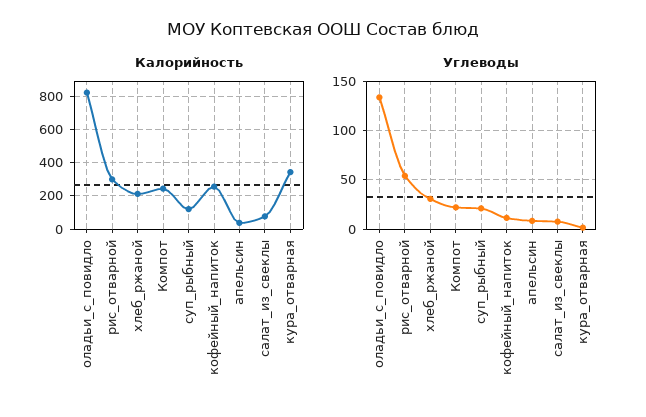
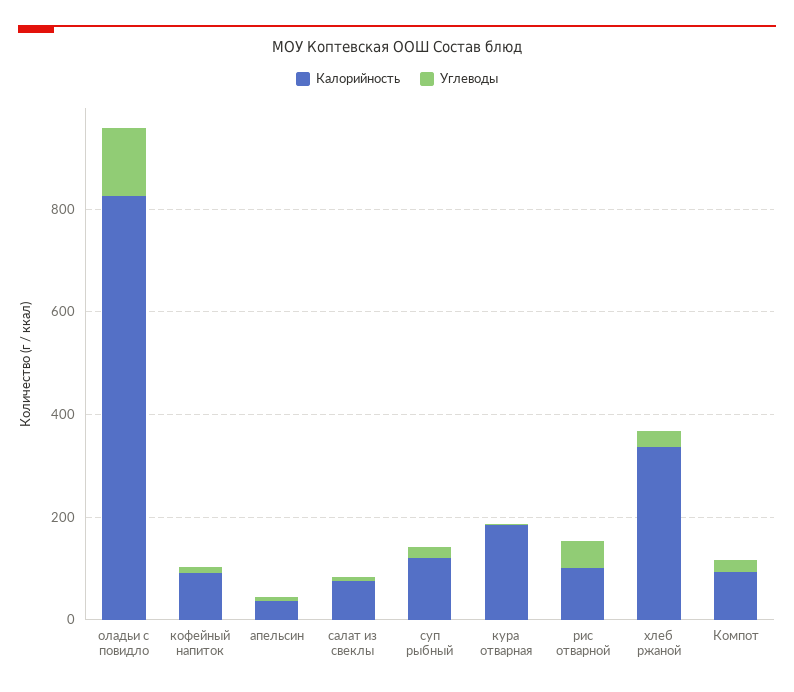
  {
    "Калорийность": {
      "оладьи_с_повидло": 850,
-     "рис_отварной": 300,
+     "рис_отварной": 100,
-     "хлеб_ржаной": 200,
+     "хлеб_ржаной": 350,
-     "Компот": 250,
+     "Компот": 100,
      "суп_рыбный": 100,
-     "кофейный_напиток": 250,
+     "кофейный_напиток": 100,
      "апельсин": 50,
      "салат_из_свеклы": 100,
-     "кура_отварная": 350
+     "кура_отварная": 200
    },
    "Углеводы": {
      "оладьи_с_повидло": 130,
      "рис_отварной": 50,
      "хлеб_ржаной": 30,
      "Компот": 20,
      "суп_рыбный": 20,
      "кофейный_напиток": 10,
      "апельсин": 10,
      "салат_из_свеклы": 10,
      "кура_отварная": 0
    }
  }

